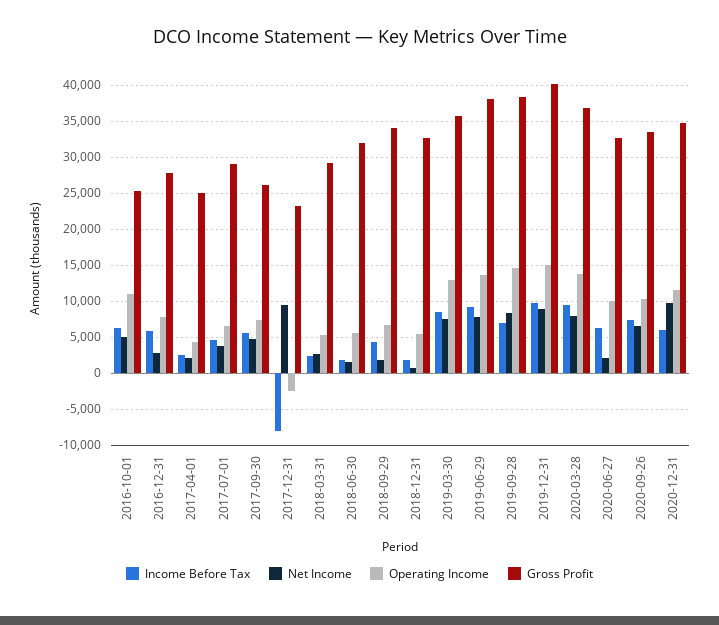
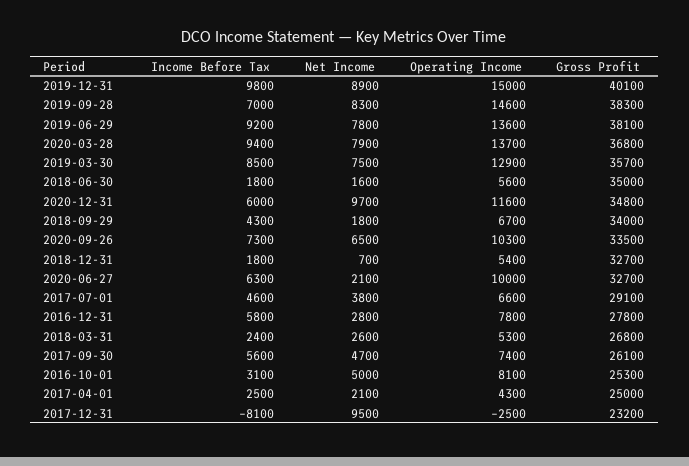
  {
    "Income Before Tax": {
-     "2016-10-01": 6000,
+     "2016-10-01": 3100,
      "2016-12-31": 5800,
      "2017-04-01": 2500,
      "2017-07-01": 4600,
      "2017-09-30": 5600,
      "2017-12-31": -8100,
      "2018-03-31": 2400,
      "2018-06-30": 1800,
      "2018-09-29": 4300,
      "2018-12-31": 1800,
      "2019-03-30": 8500,
      "2019-06-29": 9200,
      "2019-09-28": 7000,
      "2019-12-31": 9800,
      "2020-03-28": 9400,
      "2020-06-27": 6300,
      "2020-09-26": 7300,
      "2020-12-31": 6000
    },
    "Net Income": {
      "2016-10-01": 5000,
      "2016-12-31": 2800,
      "2017-04-01": 2100,
      "2017-07-01": 3800,
      "2017-09-30": 4700,
      "2017-12-31": 9500,
      "2018-03-31": 2600,
      "2018-06-30": 1600,
      "2018-09-29": 1800,
      "2018-12-31": 700,
      "2019-03-30": 7500,
      "2019-06-29": 7800,
      "2019-09-28": 8300,
      "2019-12-31": 8900,
      "2020-03-28": 7900,
      "2020-06-27": 2100,
      "2020-09-26": 6500,
      "2020-12-31": 9700
    },
    "Operating Income": {
-     "2016-10-01": 11000,
+     "2016-10-01": 8100,
      "2016-12-31": 7800,
      "2017-04-01": 4300,
      "2017-07-01": 6600,
      "2017-09-30": 7400,
      "2017-12-31": -2500,
      "2018-03-31": 5300,
      "2018-06-30": 5600,
      "2018-09-29": 6700,
      "2018-12-31": 5400,
      "2019-03-30": 12900,
      "2019-06-29": 13600,
      "2019-09-28": 14600,
      "2019-12-31": 15000,
      "2020-03-28": 13700,
      "2020-06-27": 10000,
      "2020-09-26": 10300,
      "2020-12-31": 11600
    },
    "Gross Profit": {
      "2016-10-01": 25300,
      "2016-12-31": 27800,
      "2017-04-01": 25000,
      "2017-07-01": 29100,
      "2017-09-30": 26100,
      "2017-12-31": 23200,
-     "2018-03-31": 29000,
+     "2018-03-31": 26800,
-     "2018-06-30": 32000,
+     "2018-06-30": 35000,
      "2018-09-29": 34000,
      "2018-12-31": 32700,
      "2019-03-30": 35700,
      "2019-06-29": 38100,
      "2019-09-28": 38300,
      "2019-12-31": 40100,
      "2020-03-28": 36800,
      "2020-06-27": 32700,
      "2020-09-26": 33500,
      "2020-12-31": 34800
    }
  }

